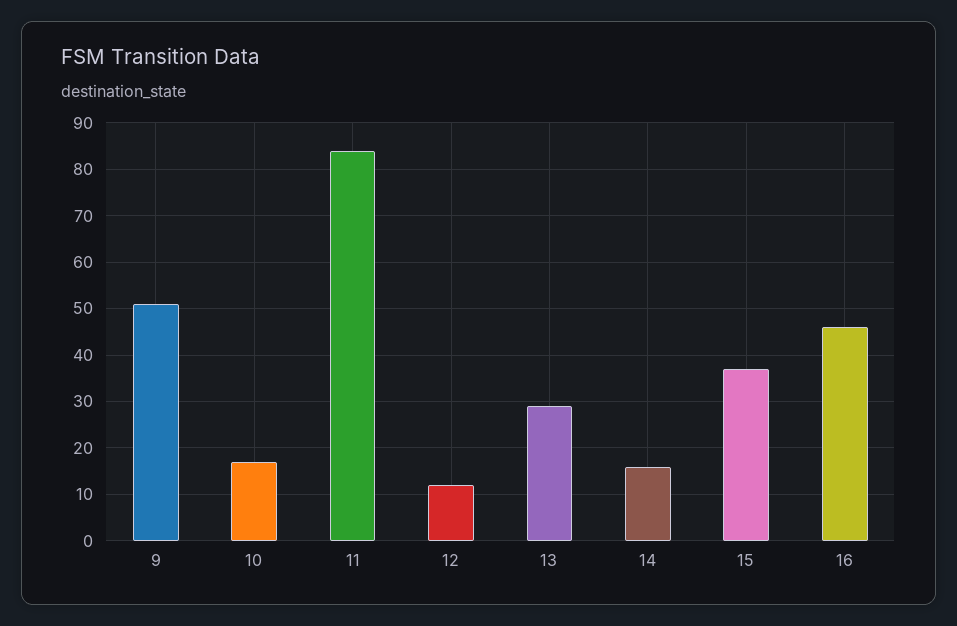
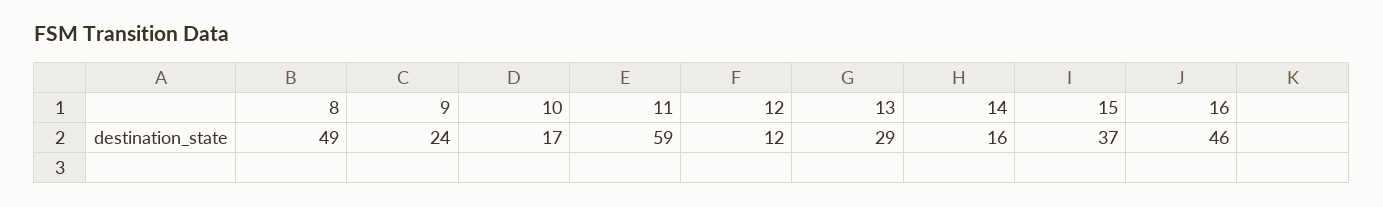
  {
-   "9": 50,
+   "9": 24,
    "10": 17,
-   "11": 85,
+   "11": 59,
    "12": 12,
    "13": 29,
    "14": 16,
    "15": 37,
-   "16": 46
+   "16": 46,
+   "8": 49
  }

